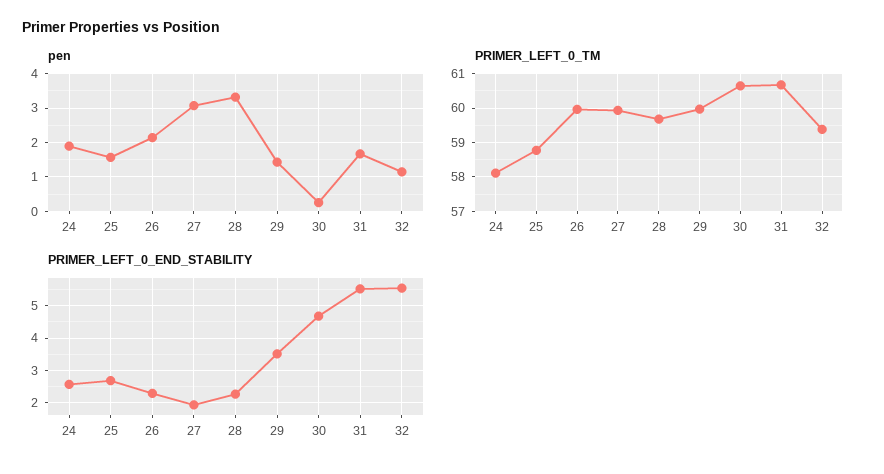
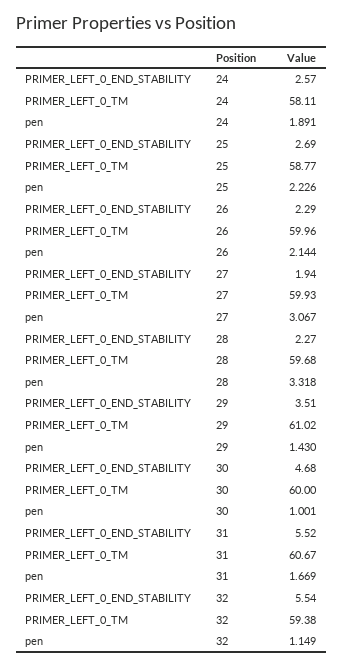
  {
    "pen": {
      "24": 1.891,
-     "25": 1.6,
+     "25": 2.226,
      "26": 2.144,
      "27": 3.067,
      "28": 3.318,
      "29": 1.43,
-     "30": 0.2,
+     "30": 1.001,
      "31": 1.669,
      "32": 1.149
    },
    "PRIMER_LEFT_0_TM": {
      "24": 58.11,
      "25": 58.77,
      "26": 59.96,
      "27": 59.93,
      "28": 59.68,
-     "29": 60,
+     "29": 61.02,
-     "30": 60.6,
+     "30": 60,
      "31": 60.67,
      "32": 59.38
    },
    "PRIMER_LEFT_0_END_STABILITY": {
      "24": 2.57,
      "25": 2.69,
      "26": 2.29,
      "27": 1.94,
      "28": 2.27,
      "29": 3.51,
      "30": 4.68,
      "31": 5.52,
      "32": 5.54
    }
  }

